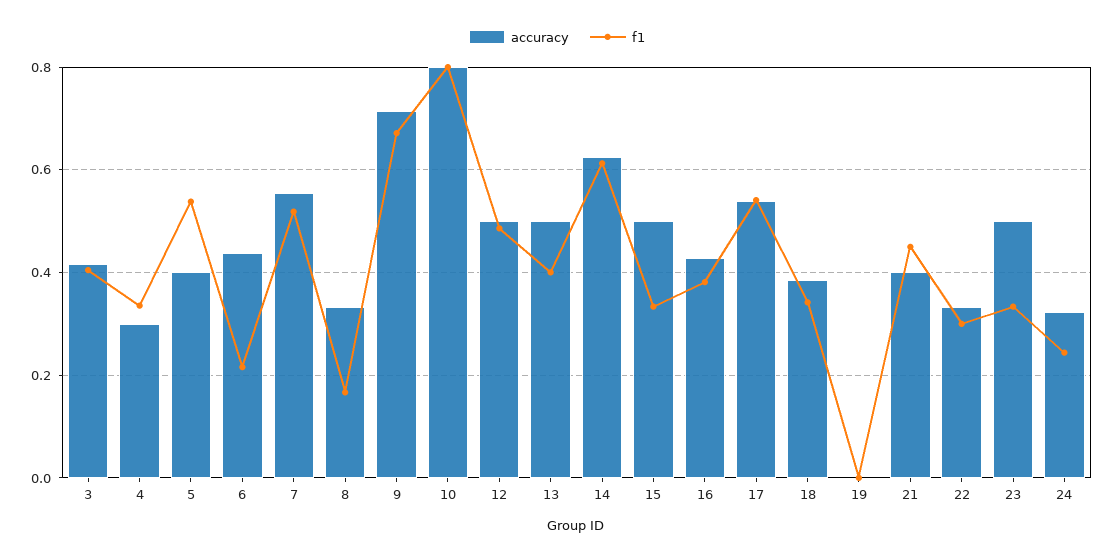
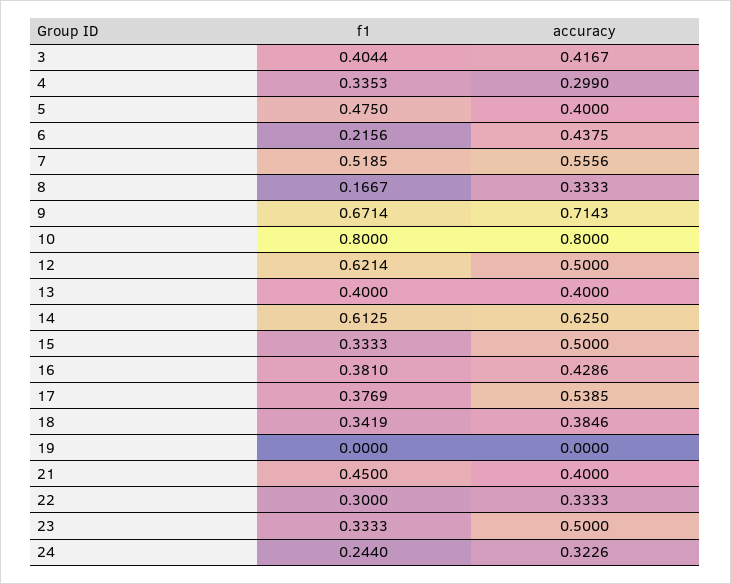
  {
    "accuracy": {
      "3": 0.4167,
      "4": 0.299,
      "5": 0.4,
      "6": 0.4375,
      "7": 0.5556,
      "8": 0.3333,
      "9": 0.7143,
      "10": 0.8,
      "12": 0.5,
-     "13": 0.5,
+     "13": 0.4,
      "14": 0.625,
      "15": 0.5,
      "16": 0.4286,
      "17": 0.5385,
      "18": 0.3846,
      "19": 0,
      "21": 0.4,
      "22": 0.3333,
      "23": 0.5,
      "24": 0.3226
    },
    "f1": {
      "3": 0.4044,
      "4": 0.3353,
-     "5": 0.54,
+     "5": 0.475,
      "6": 0.2156,
      "7": 0.5185,
      "8": 0.1667,
      "9": 0.6714,
      "10": 0.8,
-     "12": 0.48,
+     "12": 0.6214,
      "13": 0.4,
      "14": 0.6125,
      "15": 0.3333,
      "16": 0.381,
-     "17": 0.54,
+     "17": 0.3769,
      "18": 0.3419,
      "19": 0,
      "21": 0.45,
      "22": 0.3,
      "23": 0.3333,
      "24": 0.244
    }
  }

